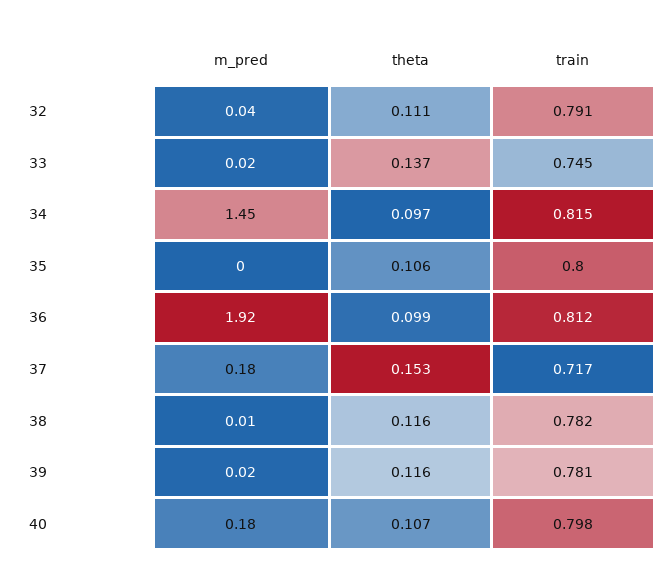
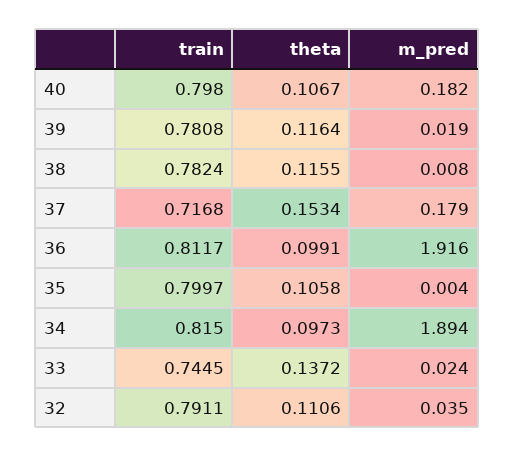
  {
    "m_pred": {
      "32": 0.035,
      "33": 0.024,
-     "34": 1.45,
+     "34": 1.894,
      "35": 0.004,
      "36": 1.916,
      "37": 0.179,
      "38": 0.008,
      "39": 0.019,
      "40": 0.182
    },
    "theta": {
      "32": 0.1106,
      "33": 0.1372,
      "34": 0.0973,
      "35": 0.1058,
      "36": 0.0991,
      "37": 0.1534,
      "38": 0.1155,
      "39": 0.1164,
      "40": 0.1067
    },
    "train": {
      "32": 0.7911,
      "33": 0.7445,
      "34": 0.815,
      "35": 0.7997,
      "36": 0.8117,
      "37": 0.7168,
      "38": 0.7824,
      "39": 0.7808,
      "40": 0.798
    }
  }

